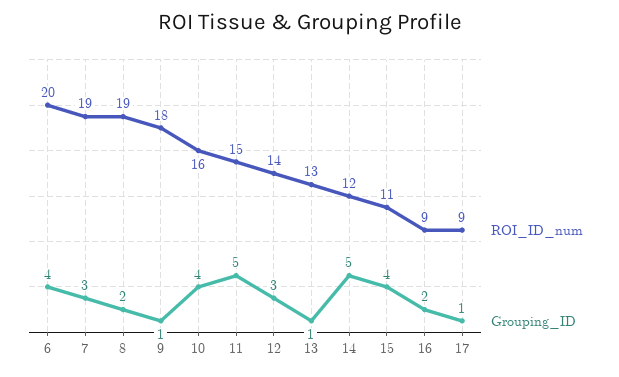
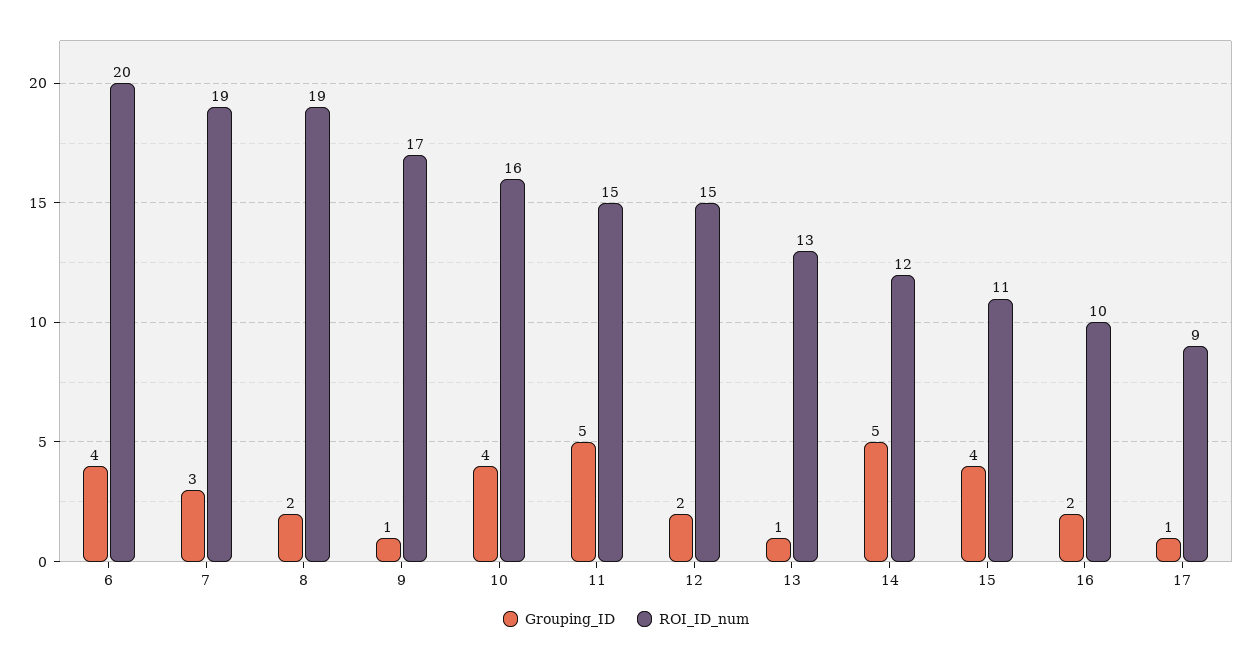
  {
    "ROI_ID_num": {
      "6": 20,
      "7": 19,
      "8": 19,
-     "9": 18,
+     "9": 17,
      "10": 16,
      "11": 15,
-     "12": 14,
+     "12": 15,
      "13": 13,
      "14": 12,
      "15": 11,
-     "16": 9,
+     "16": 10,
      "17": 9
    },
    "Grouping_ID": {
      "6": 4,
      "7": 3,
      "8": 2,
      "9": 1,
      "10": 4,
      "11": 5,
-     "12": 3,
+     "12": 2,
      "13": 1,
      "14": 5,
      "15": 4,
      "16": 2,
      "17": 1
    }
  }

